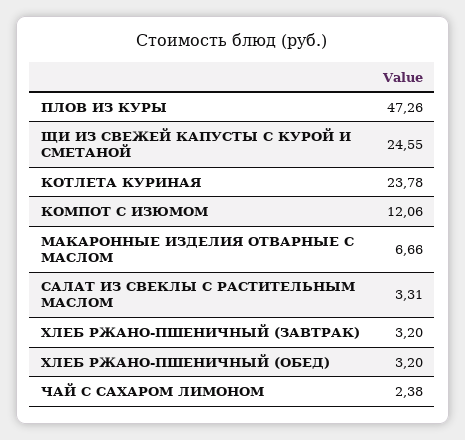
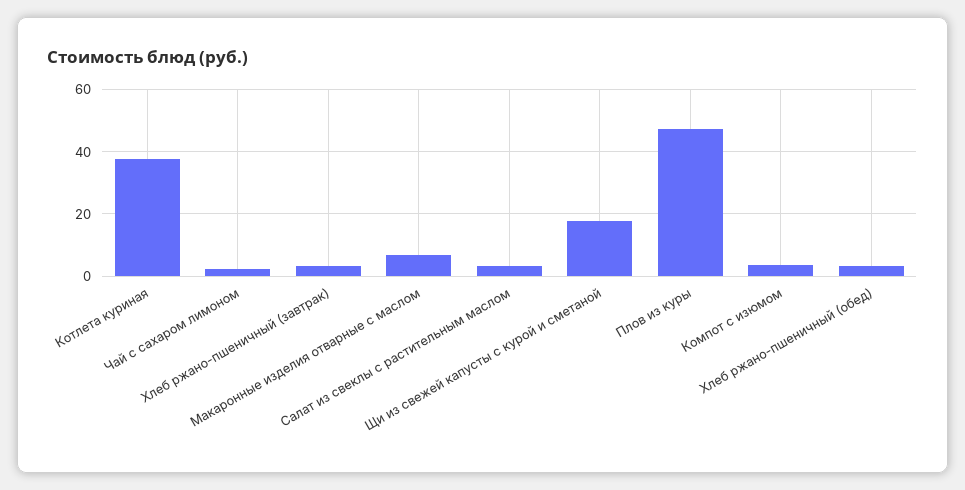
  {
    "ПЛОВ ИЗ КУРЫ": 47.26,
-   "ЩИ ИЗ СВЕЖЕЙ КАПУСТЫ С КУРОЙ И СМЕТАНОЙ": 24.55,
+   "ЩИ ИЗ СВЕЖЕЙ КАПУСТЫ С КУРОЙ И СМЕТАНОЙ": 18,
-   "КОТЛЕТА КУРИНАЯ": 23.78,
+   "КОТЛЕТА КУРИНАЯ": 38,
-   "КОМПОТ С ИЗЮМОМ": 12.06,
+   "КОМПОТ С ИЗЮМОМ": 4,
    "МАКАРОННЫЕ ИЗДЕЛИЯ ОТВАРНЫЕ С МАСЛОМ": 6.66,
    "САЛАТ ИЗ СВЕКЛЫ С РАСТИТЕЛЬНЫМ МАСЛОМ": 3.31,
    "ХЛЕБ РЖАНО-ПШЕНИЧНЫЙ (ЗАВТРАК)": 3.2,
    "ХЛЕБ РЖАНО-ПШЕНИЧНЫЙ (ОБЕД)": 3.2,
    "ЧАЙ С САХАРОМ ЛИМОНОМ": 2.38
  }

